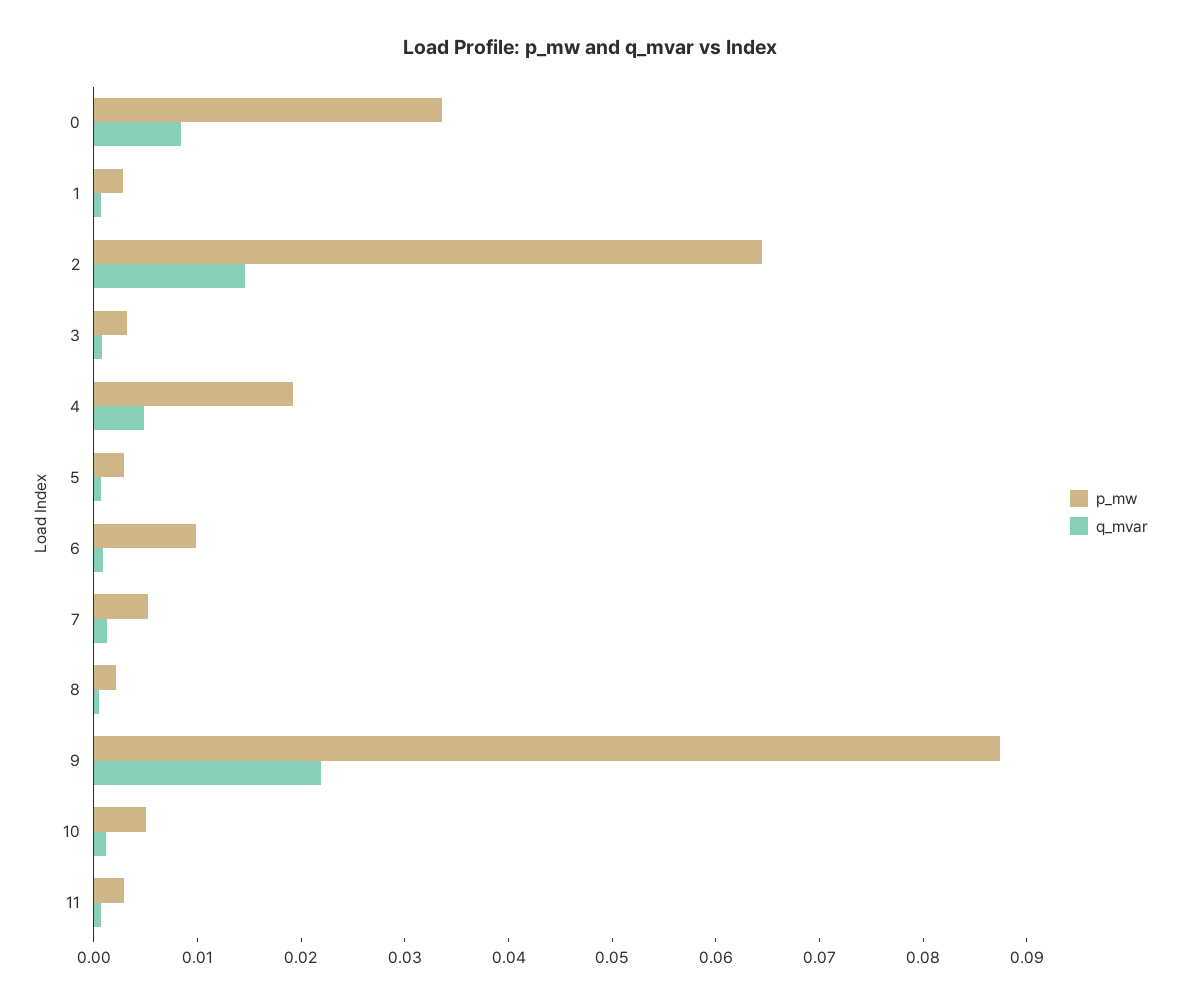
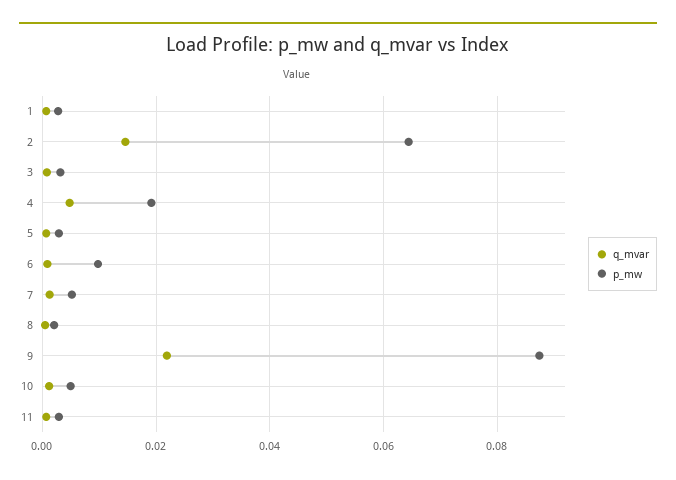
  {
    "p_mw": {
-     "0": 0.034,
      "1": 0.002,
      "2": 0.064,
      "3": 0.004,
      "4": 0.02,
      "5": 0.002,
      "6": 0.01,
      "7": 0.006,
      "8": 0.002,
      "9": 0.088,
      "10": 0.006,
      "11": 0.002
    },
    "q_mvar": {
-     "0": 0.008,
      "1": 0,
      "2": 0.014,
      "3": 0,
      "4": 0.004,
      "5": 0,
      "6": 0,
      "7": 0.002,
      "8": 0,
      "9": 0.022,
      "10": 0.002,
      "11": 0
    }
  }

